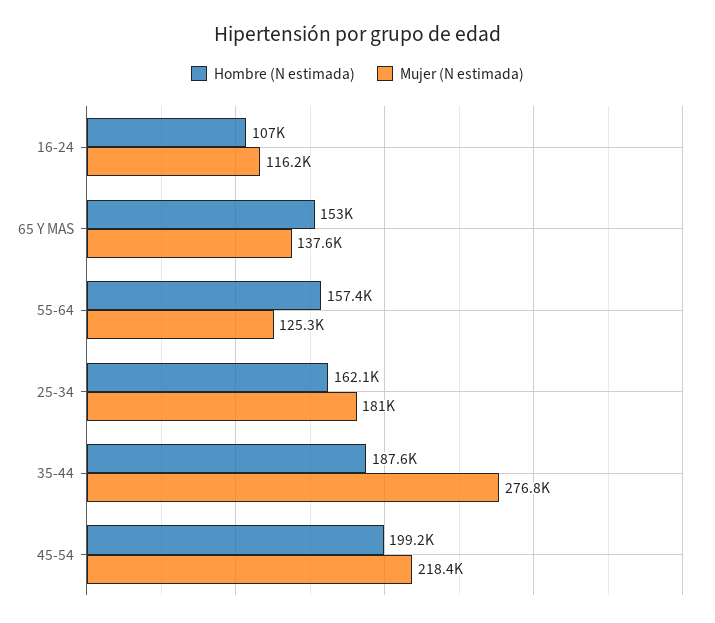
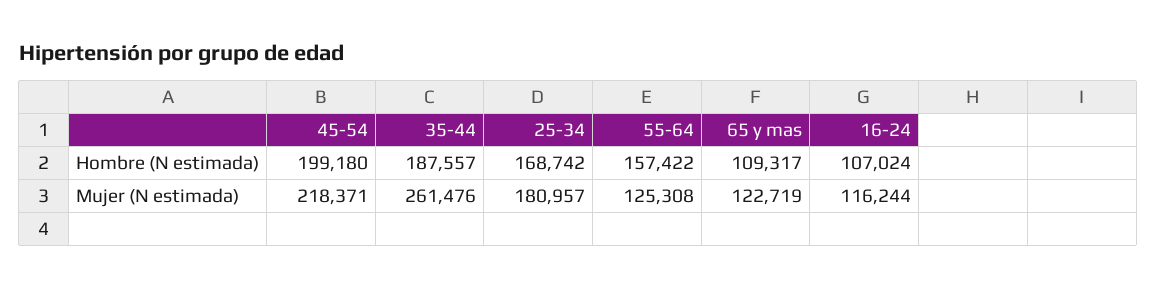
  {
    "Hombre (N estimada)": {
      "16-24": 107024,
-     "65 Y MAS": 153000,
+     "65 Y MAS": 109317,
      "55-64": 157422,
-     "25-34": 162100,
+     "25-34": 168742,
      "35-44": 187557,
      "45-54": 199180
    },
    "Mujer (N estimada)": {
      "16-24": 116244,
-     "65 Y MAS": 137600,
+     "65 Y MAS": 122719,
      "55-64": 125308,
      "25-34": 180957,
-     "35-44": 276800,
+     "35-44": 261476,
      "45-54": 218371
    }
  }

